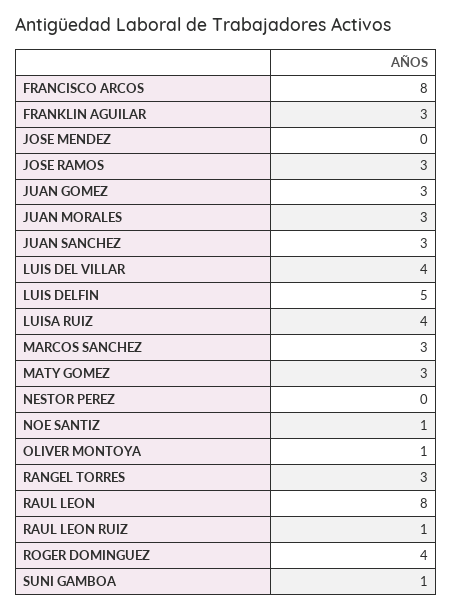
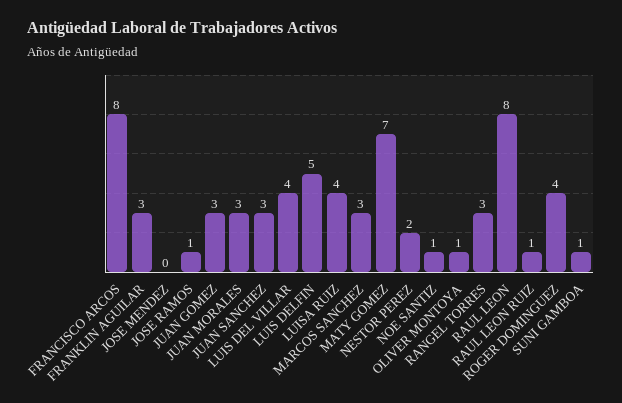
  {
    "FRANCISCO ARCOS": 8,
    "FRANKLIN AGUILAR": 3,
    "JOSE MENDEZ": 0,
-   "JOSE RAMOS": 3,
+   "JOSE RAMOS": 1,
    "JUAN GOMEZ": 3,
    "JUAN MORALES": 3,
    "JUAN SANCHEZ": 3,
    "LUIS DEL VILLAR": 4,
    "LUIS DELFIN": 5,
    "LUISA RUIZ": 4,
    "MARCOS SANCHEZ": 3,
-   "MATY GOMEZ": 3,
+   "MATY GOMEZ": 7,
-   "NESTOR PEREZ": 0,
+   "NESTOR PEREZ": 2,
    "NOE SANTIZ": 1,
    "OLIVER MONTOYA": 1,
    "RANGEL TORRES": 3,
    "RAUL LEON": 8,
    "RAUL LEON RUIZ": 1,
    "ROGER DOMINGUEZ": 4,
    "SUNI GAMBOA": 1
  }

